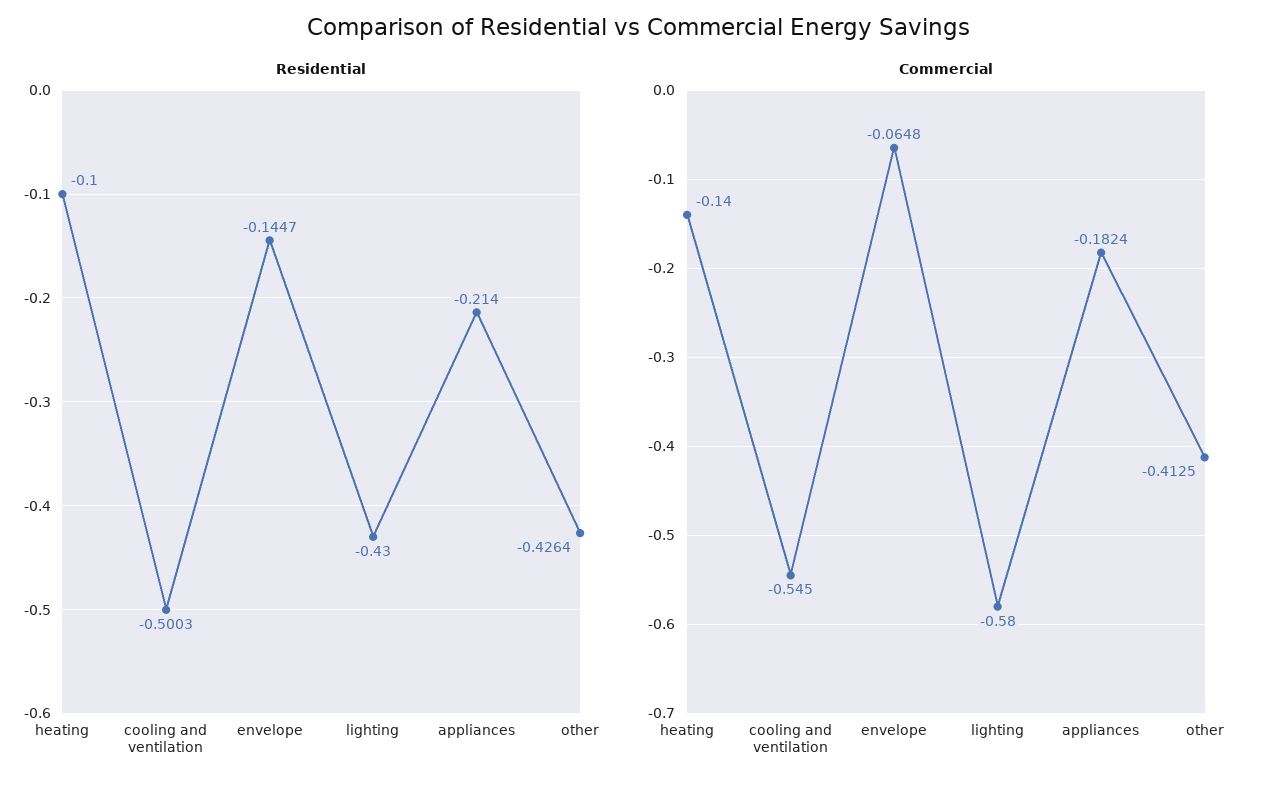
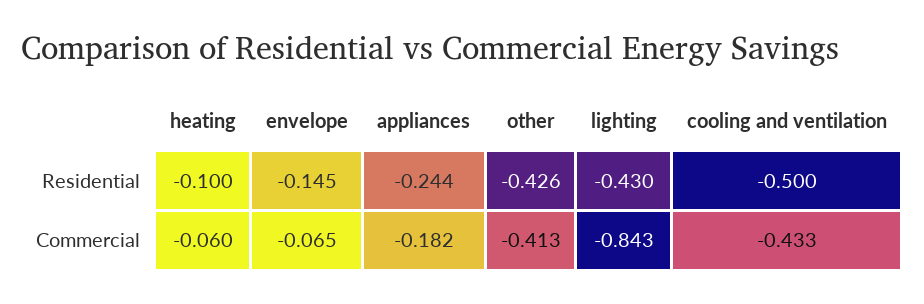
  {
    "Residential": {
      "heating": -0.1,
      "cooling and ventilation": -0.5003,
      "envelope": -0.1447,
      "lighting": -0.43,
-     "appliances": -0.214,
+     "appliances": -0.244,
      "other": -0.4264
    },
    "Commercial": {
-     "heating": -0.14,
+     "heating": -0.06,
-     "cooling and ventilation": -0.545,
+     "cooling and ventilation": -0.433,
      "envelope": -0.0648,
-     "lighting": -0.58,
+     "lighting": -0.843,
      "appliances": -0.1824,
      "other": -0.4125
    }
  }

